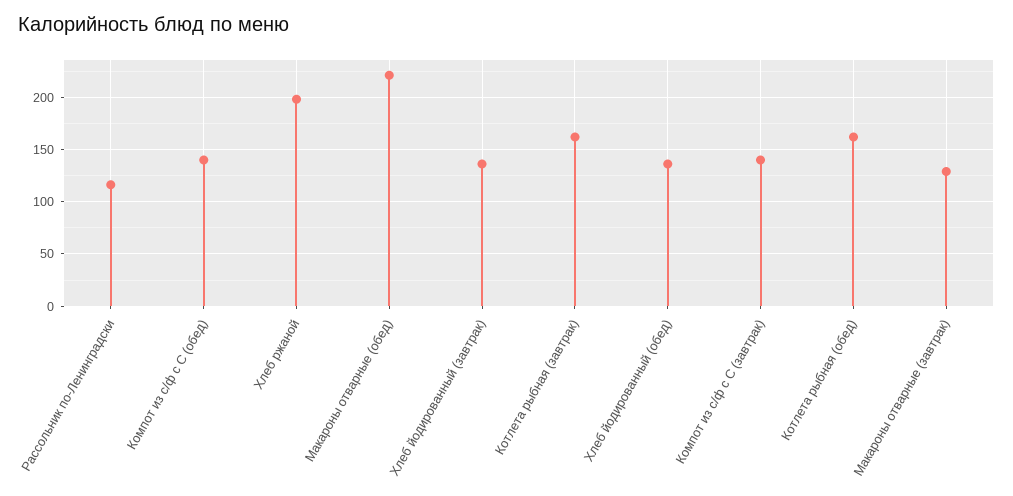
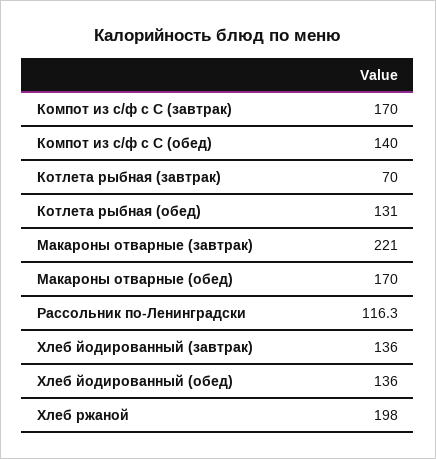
  {
    "Рассольник по-Ленинградски": 116.3,
    "Компот из с/ф с С (обед)": 140,
    "Хлеб ржаной": 198,
-   "Макароны отварные (обед)": 220,
+   "Макароны отварные (обед)": 170,
    "Хлеб йодированный (завтрак)": 136,
-   "Котлета рыбная (завтрак)": 160,
+   "Котлета рыбная (завтрак)": 70,
    "Хлеб йодированный (обед)": 136,
-   "Компот из с/ф с С (завтрак)": 140,
+   "Компот из с/ф с С (завтрак)": 170,
-   "Котлета рыбная (обед)": 160,
+   "Котлета рыбная (обед)": 131,
-   "Макароны отварные (завтрак)": 130
+   "Макароны отварные (завтрак)": 221
  }

